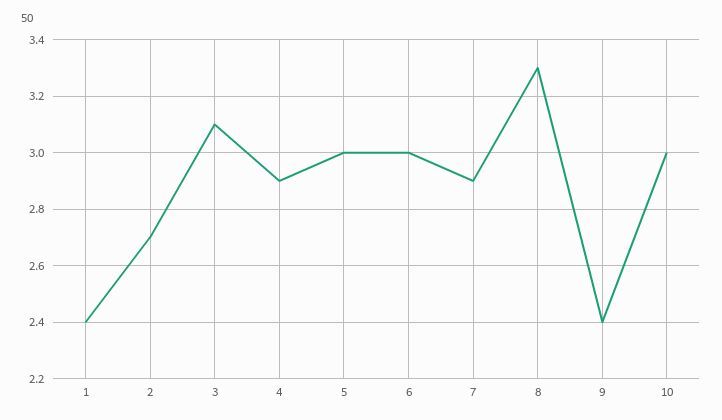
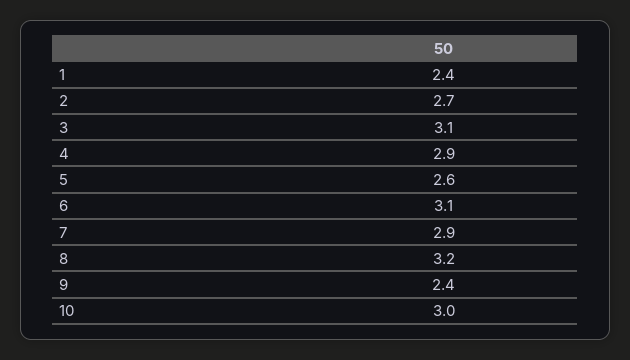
  {
    "1": 2.4,
    "2": 2.7,
    "3": 3.1,
    "4": 2.9,
-   "5": 3,
+   "5": 2.6,
-   "6": 3,
+   "6": 3.1,
    "7": 2.9,
-   "8": 3.3,
+   "8": 3.2,
    "9": 2.4,
    "10": 3
  }

